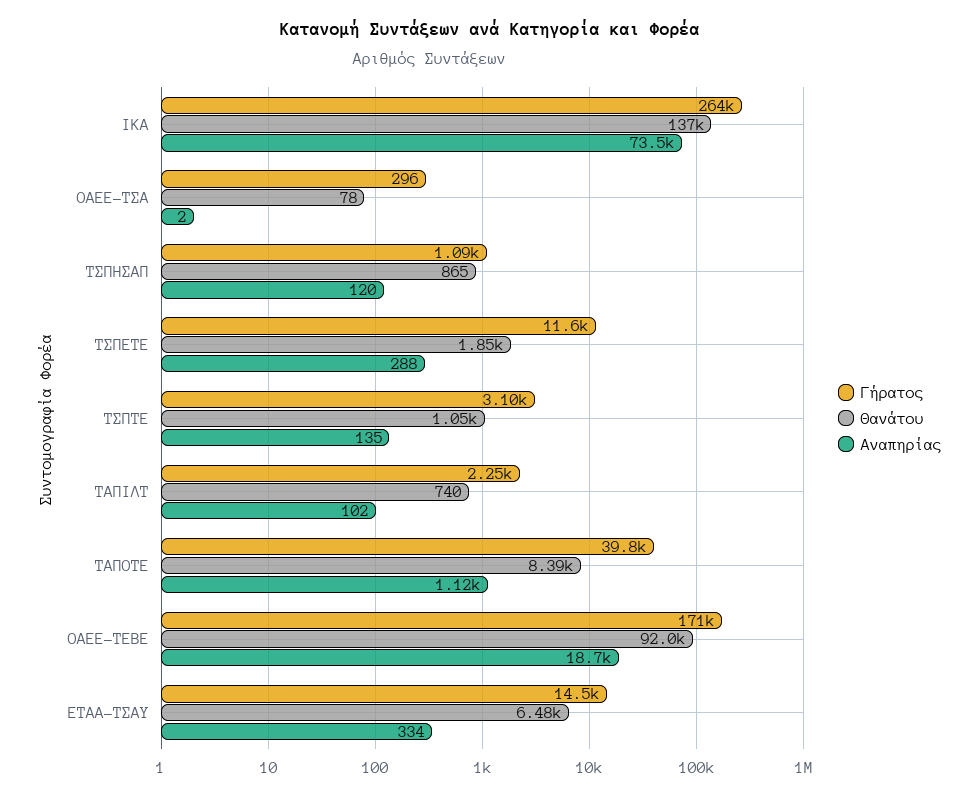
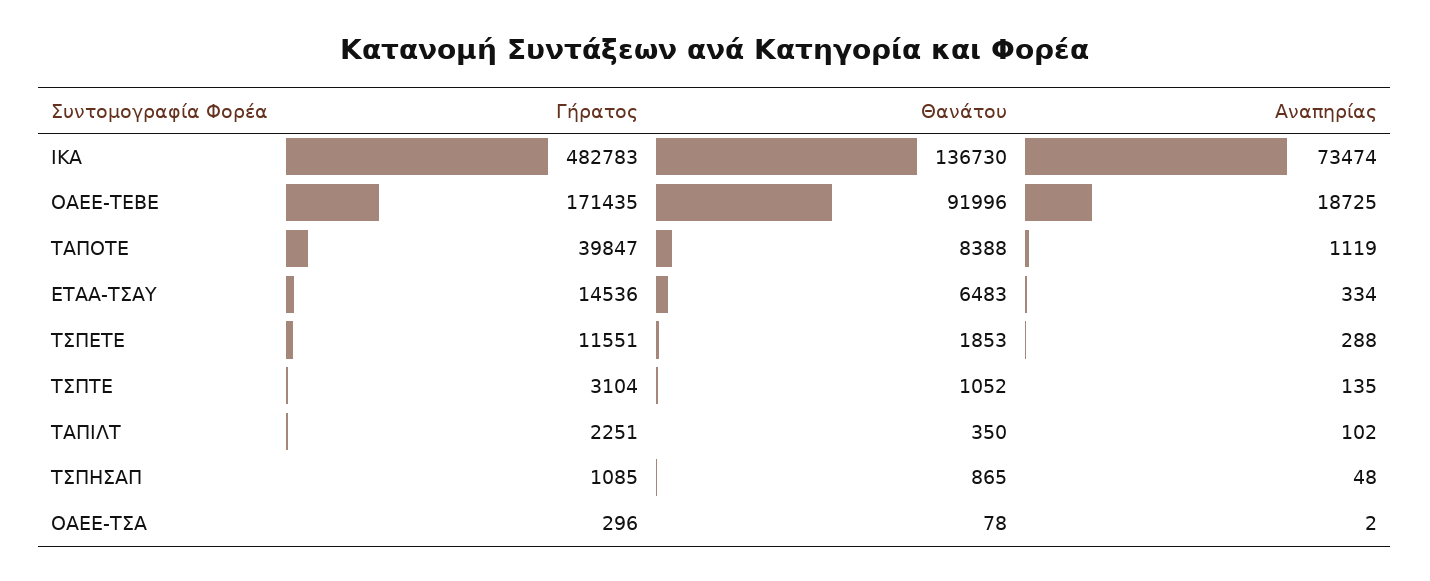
  {
    "Γήρατος": {
-     "ΙΚΑ": 264000,
+     "ΙΚΑ": 482783,
      "ΟΑΕΕ-ΤΣΑ": 296,
      "ΤΣΠΗΣΑΠ": 1085,
      "ΤΣΠΕΤΕ": 11551,
      "ΤΣΠΤΕ": 3104,
      "ΤΑΠΙΛΤ": 2251,
      "ΤΑΠΟΤΕ": 39847,
      "ΟΑΕΕ-ΤΕΒΕ": 171435,
      "ΕΤΑΑ-ΤΣΑΥ": 14536
    },
    "Θανάτου": {
      "ΙΚΑ": 136730,
      "ΟΑΕΕ-ΤΣΑ": 78,
      "ΤΣΠΗΣΑΠ": 865,
      "ΤΣΠΕΤΕ": 1853,
      "ΤΣΠΤΕ": 1052,
-     "ΤΑΠΙΛΤ": 740,
+     "ΤΑΠΙΛΤ": 350,
      "ΤΑΠΟΤΕ": 8388,
      "ΟΑΕΕ-ΤΕΒΕ": 91996,
      "ΕΤΑΑ-ΤΣΑΥ": 6483
    },
    "Αναπηρίας": {
      "ΙΚΑ": 73474,
      "ΟΑΕΕ-ΤΣΑ": 2,
-     "ΤΣΠΗΣΑΠ": 120,
+     "ΤΣΠΗΣΑΠ": 48,
      "ΤΣΠΕΤΕ": 288,
      "ΤΣΠΤΕ": 135,
      "ΤΑΠΙΛΤ": 102,
      "ΤΑΠΟΤΕ": 1119,
      "ΟΑΕΕ-ΤΕΒΕ": 18725,
      "ΕΤΑΑ-ΤΣΑΥ": 334
    }
  }

